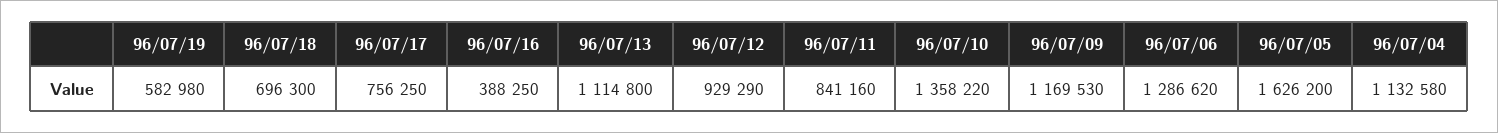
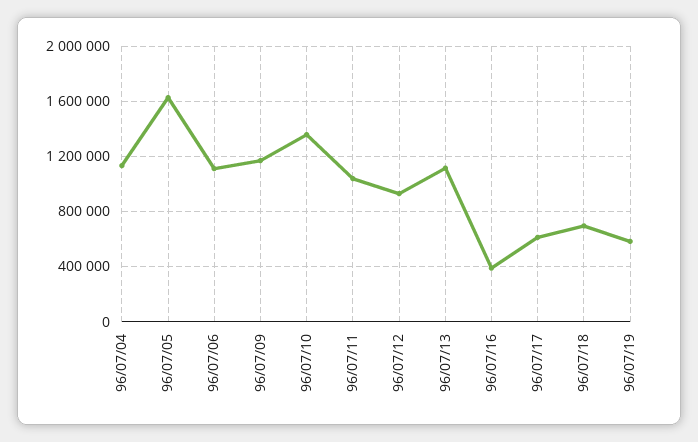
  {
    "96/07/19": 582980,
    "96/07/18": 696300,
-   "96/07/17": 756250,
+   "96/07/17": 600000,
    "96/07/16": 388250,
    "96/07/13": 1114800,
    "96/07/12": 929290,
-   "96/07/11": 841160,
+   "96/07/11": 1050000,
    "96/07/10": 1358220,
    "96/07/09": 1169530,
-   "96/07/06": 1286620,
+   "96/07/06": 1100000,
    "96/07/05": 1626200,
    "96/07/04": 1132580
  }

